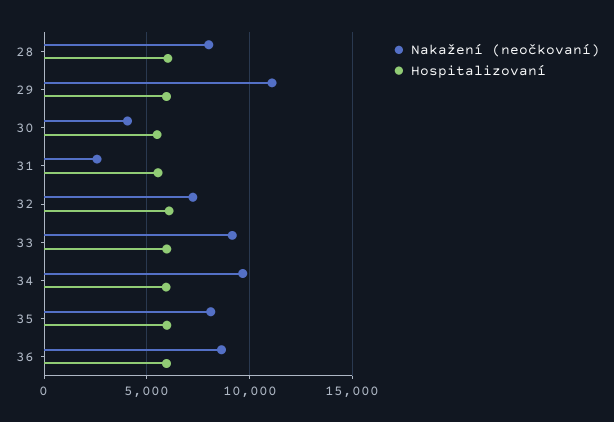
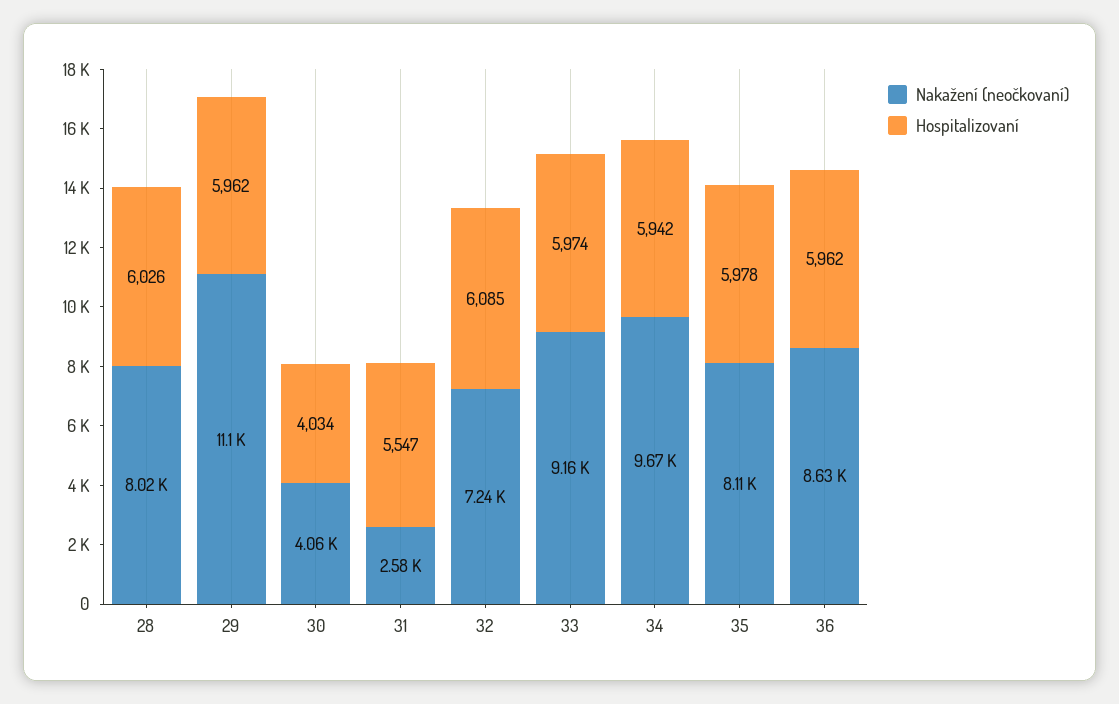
  {
    "Nakažení (neočkovaní)": {
      "28": 8020,
      "29": 11100,
      "30": 4060,
      "31": 2580,
      "32": 7240,
      "33": 9160,
      "34": 9670,
      "35": 8110,
      "36": 8630
    },
    "Hospitalizovaní": {
      "28": 6026,
      "29": 5962,
-     "30": 5500,
+     "30": 4034,
      "31": 5547,
      "32": 6085,
      "33": 5974,
      "34": 5942,
      "35": 5978,
      "36": 5962
    }
  }

